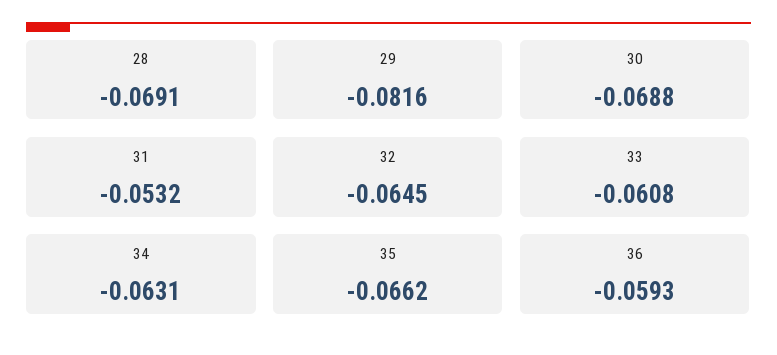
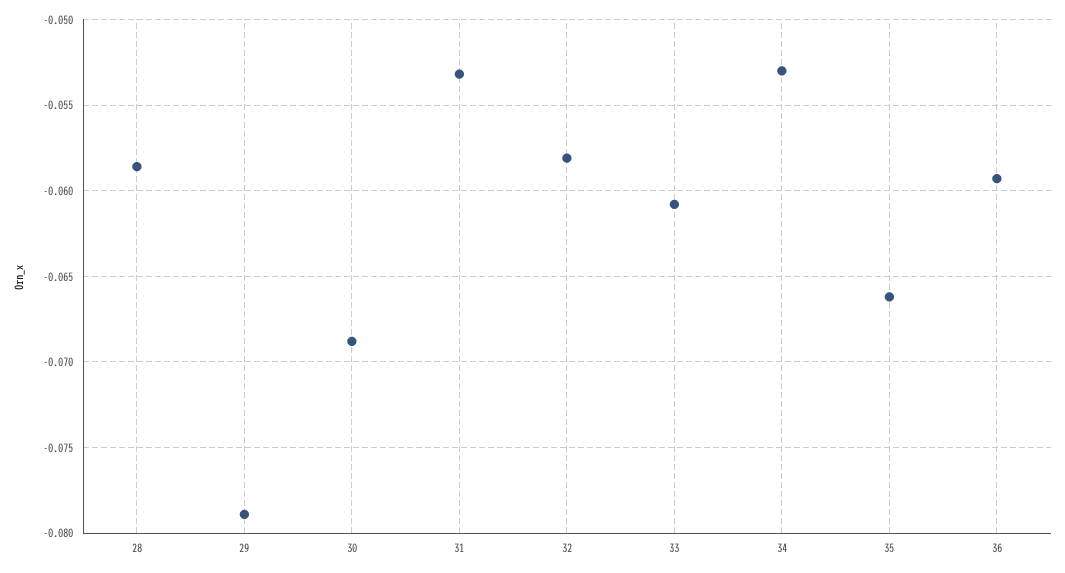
  {
-   "28": -0.0691,
+   "28": -0.0585,
-   "29": -0.0816,
+   "29": -0.079,
    "30": -0.0688,
    "31": -0.0532,
-   "32": -0.0645,
+   "32": -0.058,
    "33": -0.0608,
-   "34": -0.0631,
+   "34": -0.053,
    "35": -0.0662,
    "36": -0.0593
  }

